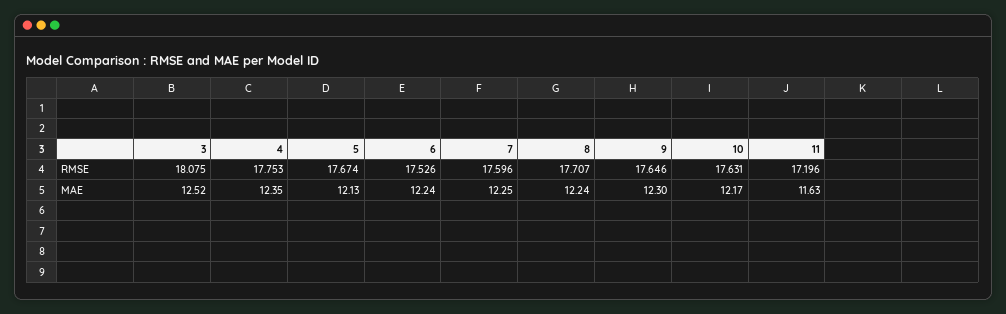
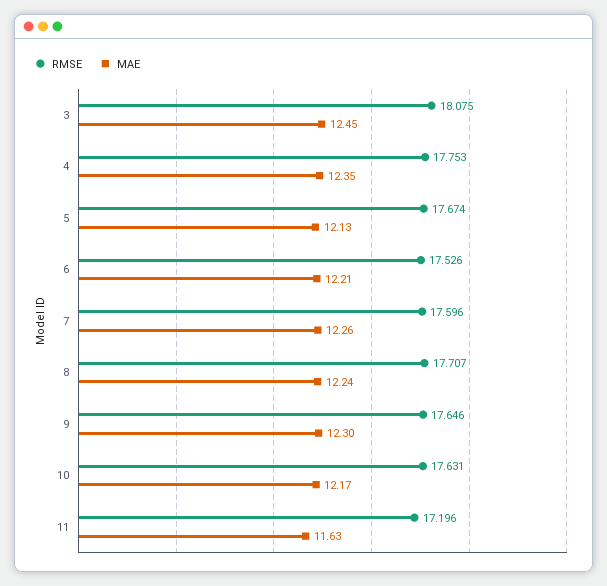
  {
    "RMSE": {
      "3": 18.075,
      "4": 17.753,
      "5": 17.674,
      "6": 17.526,
      "7": 17.596,
      "8": 17.707,
      "9": 17.646,
      "10": 17.631,
      "11": 17.196
    },
    "MAE": {
-     "3": 12.52,
+     "3": 12.45,
      "4": 12.35,
      "5": 12.13,
-     "6": 12.24,
+     "6": 12.21,
-     "7": 12.25,
+     "7": 12.26,
      "8": 12.24,
      "9": 12.3,
      "10": 12.17,
      "11": 11.63
    }
  }

